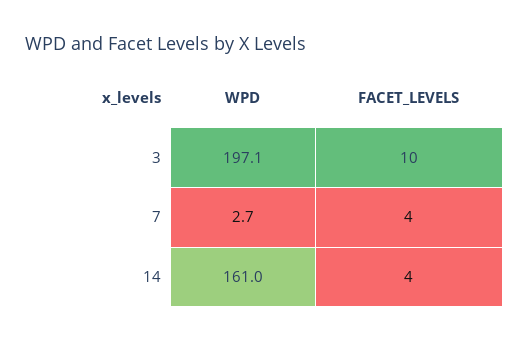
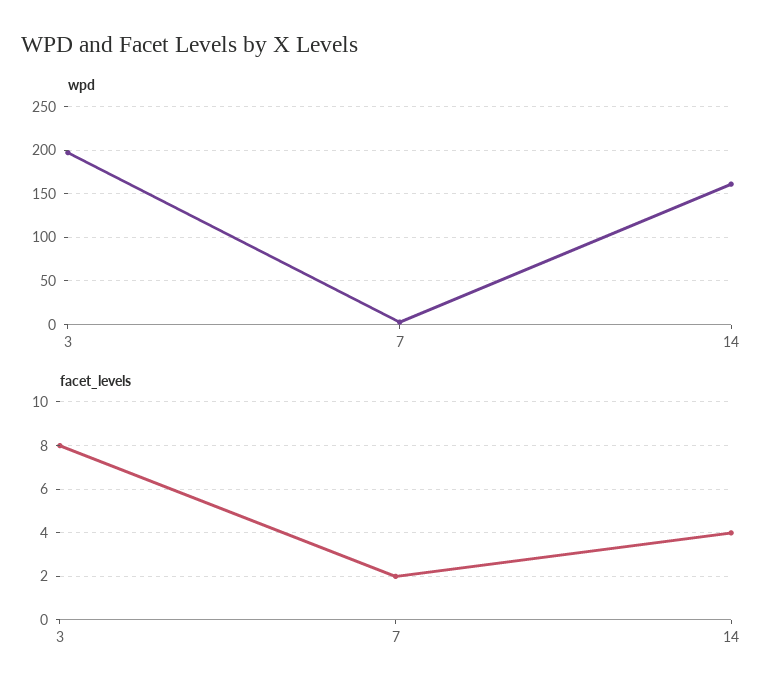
  {
    "WPD": {
      "3": 197.1,
      "7": 2.7,
      "14": 161
    },
    "FACET_LEVELS": {
-     "3": 10,
+     "3": 8,
-     "7": 4,
+     "7": 2,
      "14": 4
    }
  }

